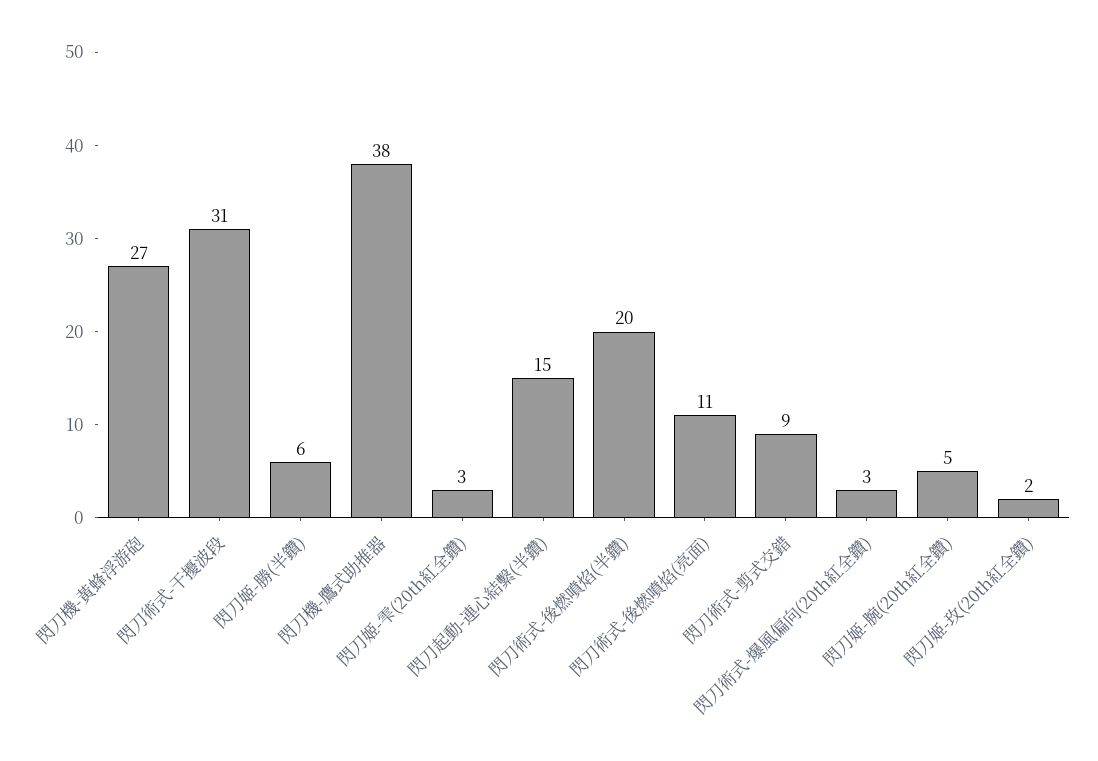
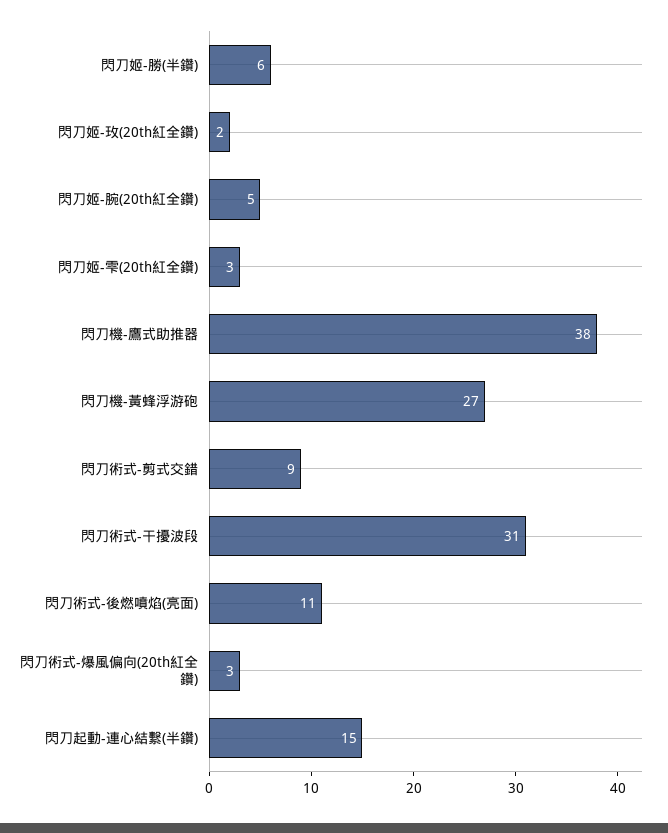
  {
    "閃刀機-黃蜂浮游砲": 27,
    "閃刀術式-干擾波段": 31,
    "閃刀姬-勝(半鑽)": 6,
    "閃刀機-鷹式助推器": 38,
    "閃刀姬-雫(20th紅全鑽)": 3,
    "閃刀起動-連心結繫(半鑽)": 15,
-   "閃刀術式-後燃噴焰(半鑽)": 20,
    "閃刀術式-後燃噴焰(亮面)": 11,
    "閃刀術式-剪式交錯": 9,
    "閃刀術式-爆風偏向(20th紅全鑽)": 3,
    "閃刀姬-腕(20th紅全鑽)": 5,
    "閃刀姬-玫(20th紅全鑽)": 2
  }

